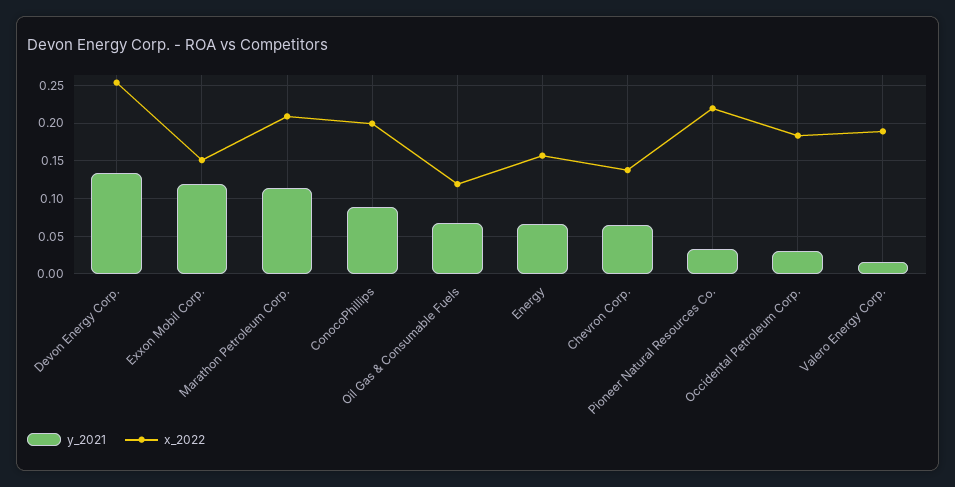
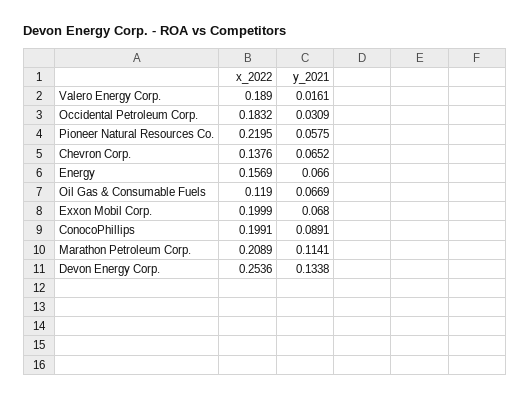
  {
    "y_2021": {
      "Devon Energy Corp.": 0.1338,
-     "Exxon Mobil Corp.": 0.12,
+     "Exxon Mobil Corp.": 0.068,
      "Marathon Petroleum Corp.": 0.1141,
      "ConocoPhillips": 0.0891,
      "Oil Gas & Consumable Fuels": 0.0669,
      "Energy": 0.066,
      "Chevron Corp.": 0.0652,
-     "Pioneer Natural Resources Co.": 0.03,
+     "Pioneer Natural Resources Co.": 0.0575,
      "Occidental Petroleum Corp.": 0.0309,
      "Valero Energy Corp.": 0.0161
    },
    "x_2022": {
      "Devon Energy Corp.": 0.2536,
-     "Exxon Mobil Corp.": 0.15,
+     "Exxon Mobil Corp.": 0.1999,
      "Marathon Petroleum Corp.": 0.2089,
      "ConocoPhillips": 0.1991,
      "Oil Gas & Consumable Fuels": 0.119,
      "Energy": 0.1569,
      "Chevron Corp.": 0.1376,
      "Pioneer Natural Resources Co.": 0.2195,
      "Occidental Petroleum Corp.": 0.1832,
      "Valero Energy Corp.": 0.189
    }
  }

